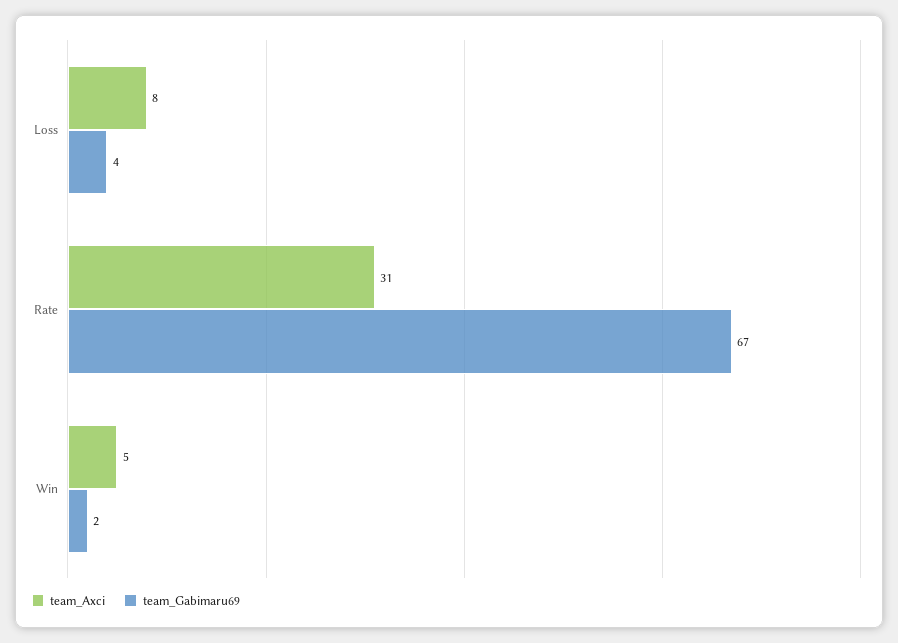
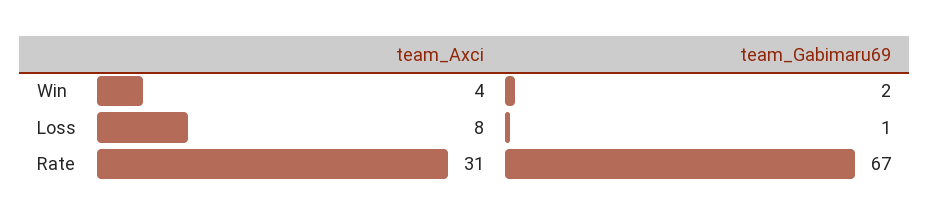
  {
    "team_Axci": {
      "Loss": 8,
      "Rate": 31,
-     "Win": 5
+     "Win": 4
    },
    "team_Gabimaru69": {
-     "Loss": 4,
+     "Loss": 1,
      "Rate": 67,
      "Win": 2
    }
  }

